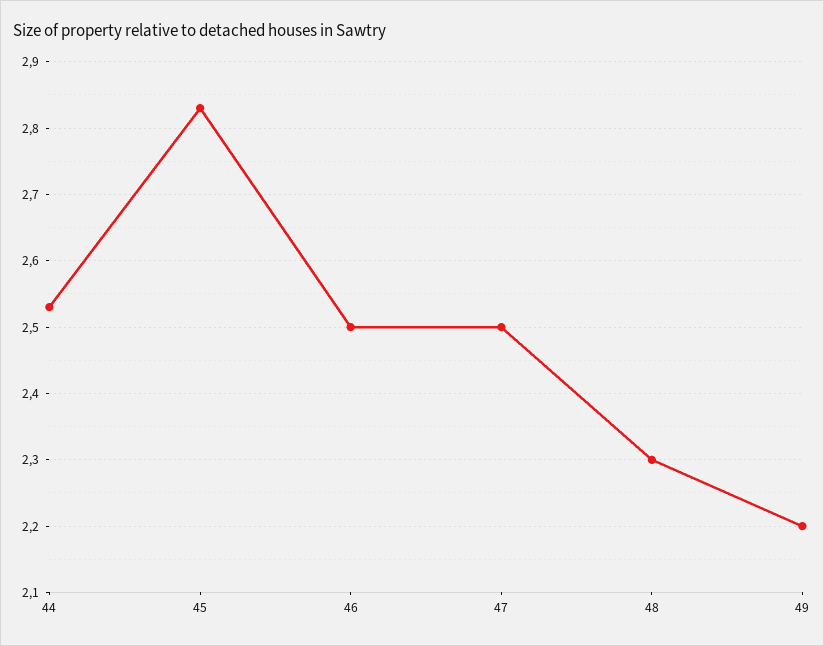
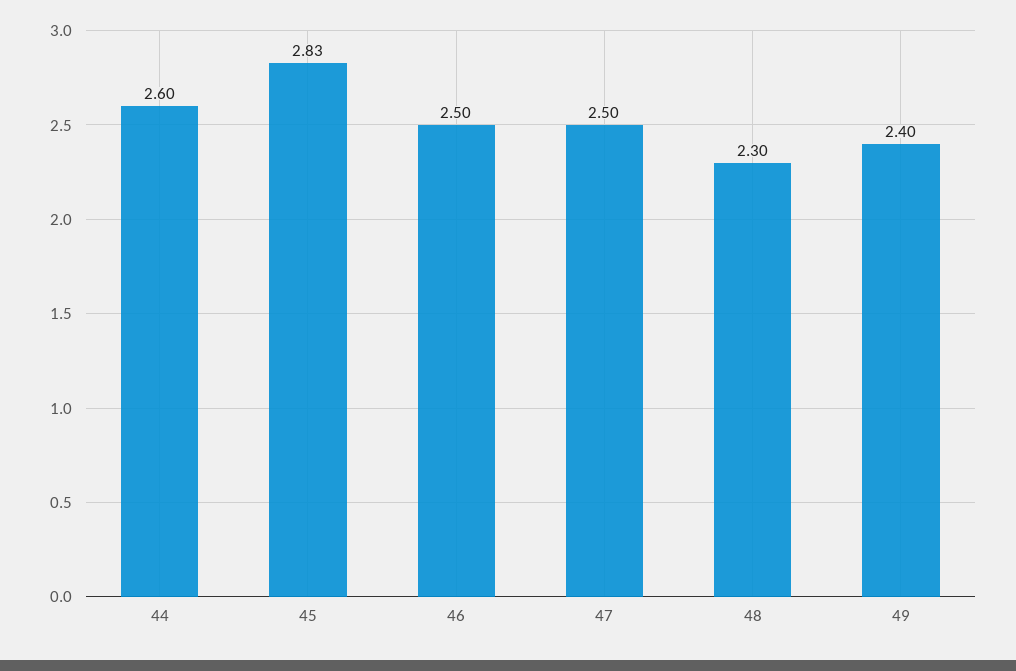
  {
-   "44": 2.53,
+   "44": 2.6,
    "45": 2.83,
    "46": 2.5,
    "47": 2.5,
    "48": 2.3,
-   "49": 2.2
+   "49": 2.4
  }

